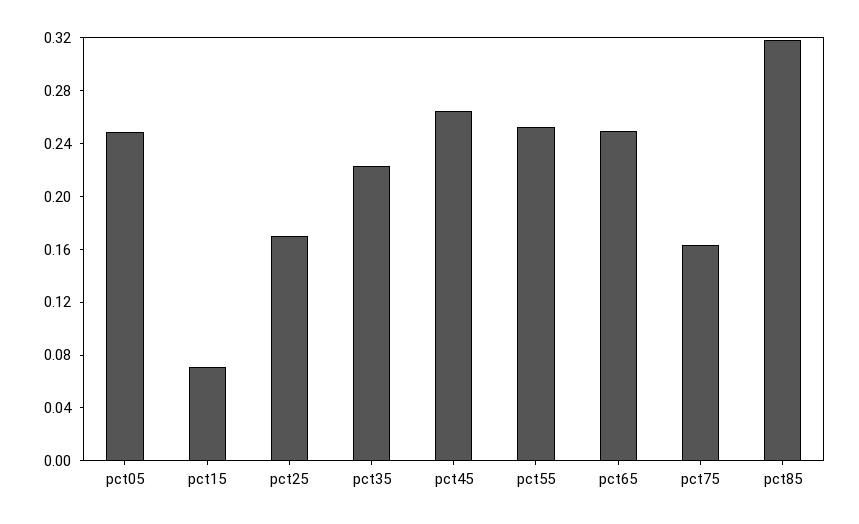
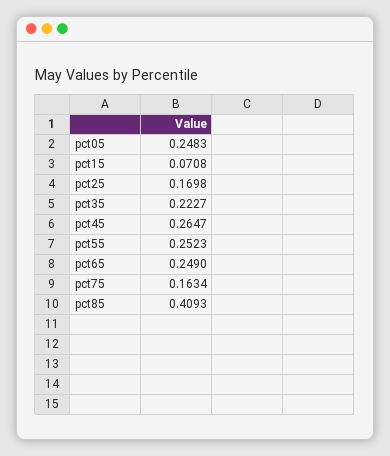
  {
    "pct05": 0.2483,
    "pct15": 0.0708,
    "pct25": 0.1698,
    "pct35": 0.2227,
    "pct45": 0.2647,
    "pct55": 0.2523,
    "pct65": 0.249,
    "pct75": 0.1634,
-   "pct85": 0.32
+   "pct85": 0.4093
  }

